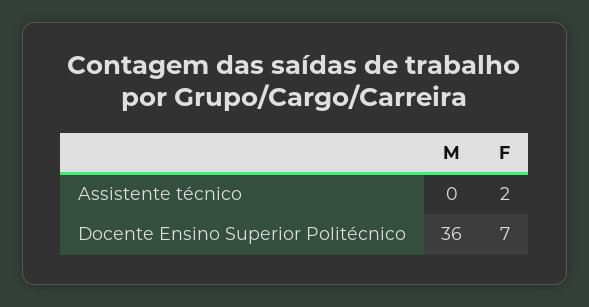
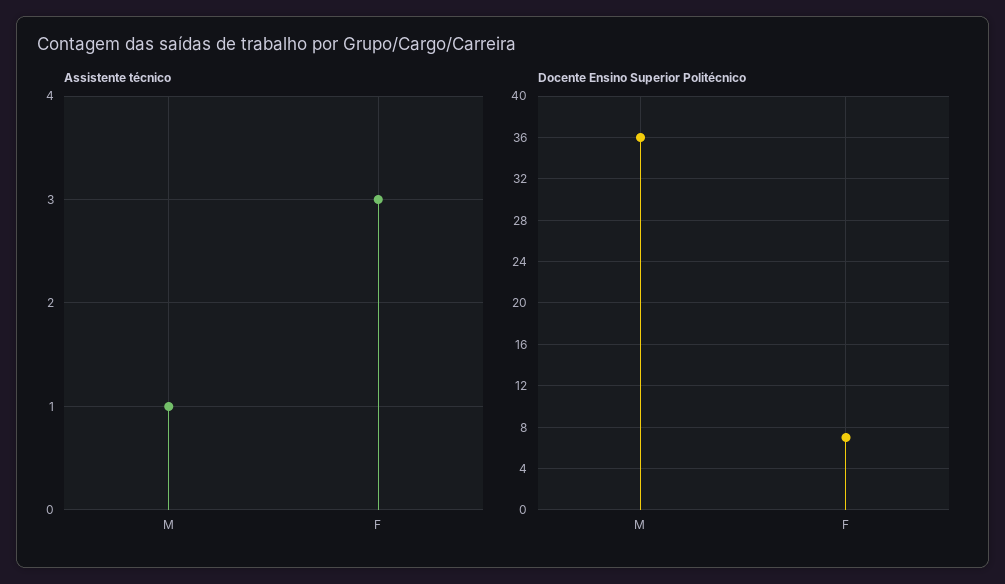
  {
    "Assistente técnico": {
-     "M": 0,
+     "M": 1,
-     "F": 2
+     "F": 3
    },
    "Docente Ensino Superior Politécnico": {
      "M": 36,
      "F": 7
    }
  }

